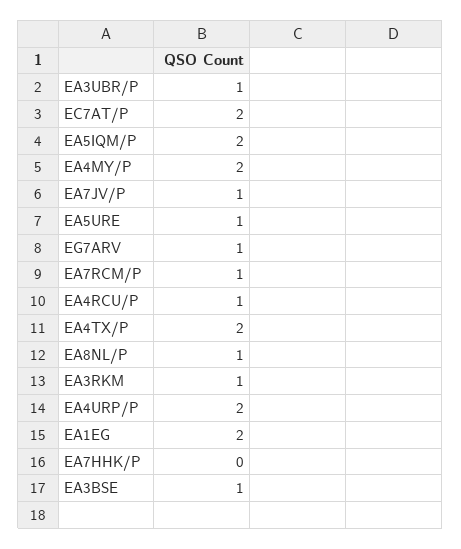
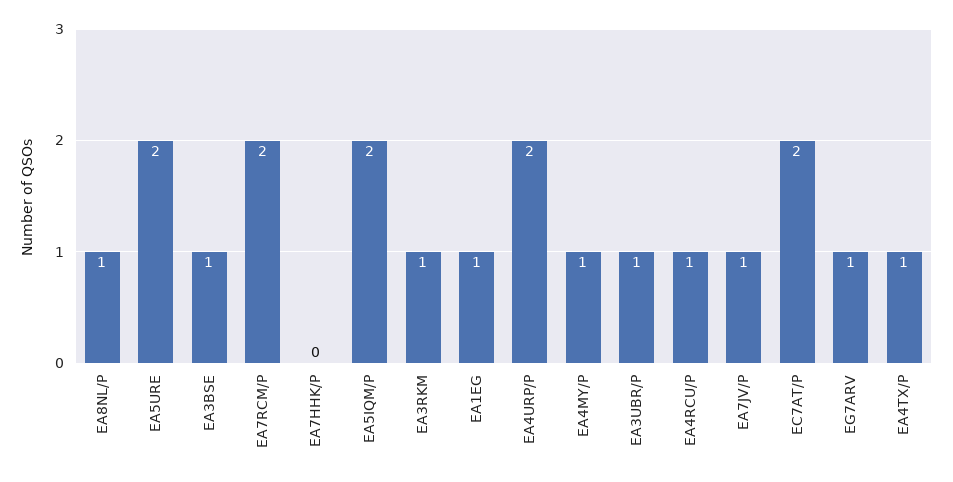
  {
    "EA3UBR/P": 1,
    "EC7AT/P": 2,
    "EA5IQM/P": 2,
-   "EA4MY/P": 2,
+   "EA4MY/P": 1,
    "EA7JV/P": 1,
-   "EA5URE": 1,
+   "EA5URE": 2,
    "EG7ARV": 1,
-   "EA7RCM/P": 1,
+   "EA7RCM/P": 2,
    "EA4RCU/P": 1,
-   "EA4TX/P": 2,
+   "EA4TX/P": 1,
    "EA8NL/P": 1,
    "EA3RKM": 1,
    "EA4URP/P": 2,
-   "EA1EG": 2,
+   "EA1EG": 1,
    "EA7HHK/P": 0,
    "EA3BSE": 1
  }

